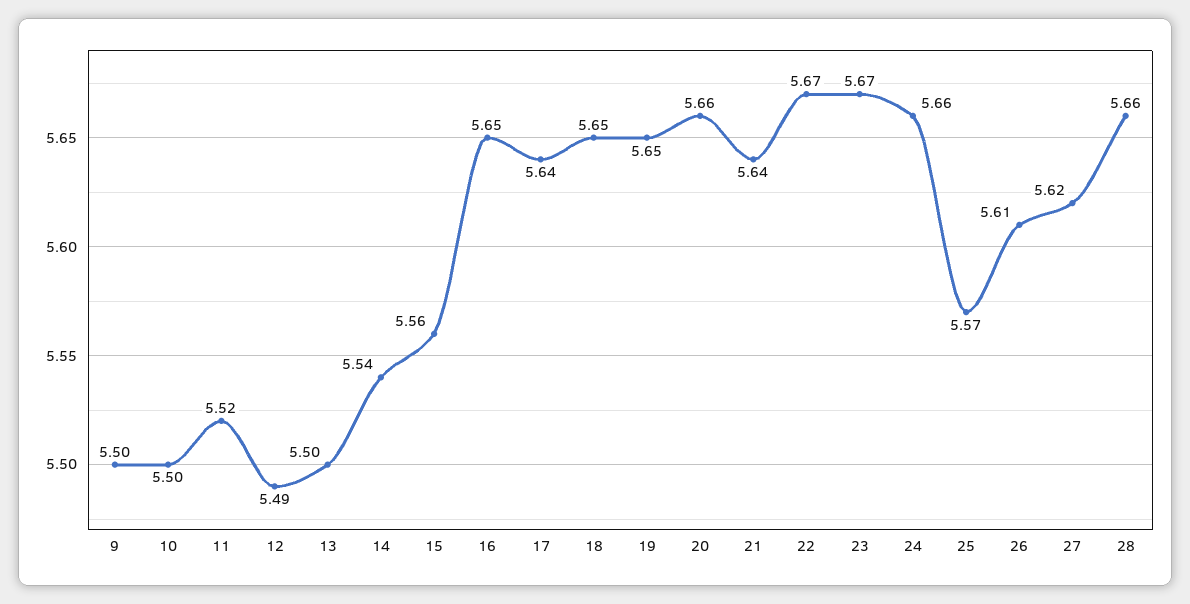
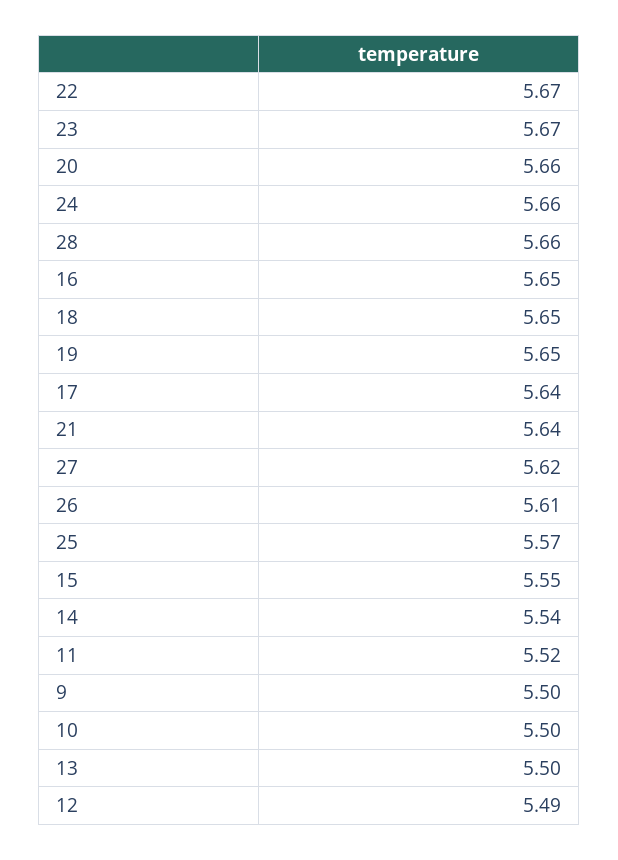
  {
    "9": 5.5,
    "10": 5.5,
    "11": 5.52,
    "12": 5.49,
    "13": 5.5,
    "14": 5.54,
-   "15": 5.56,
+   "15": 5.55,
    "16": 5.65,
    "17": 5.64,
    "18": 5.65,
    "19": 5.65,
    "20": 5.66,
    "21": 5.64,
    "22": 5.67,
    "23": 5.67,
    "24": 5.66,
    "25": 5.57,
    "26": 5.61,
    "27": 5.62,
    "28": 5.66
  }

